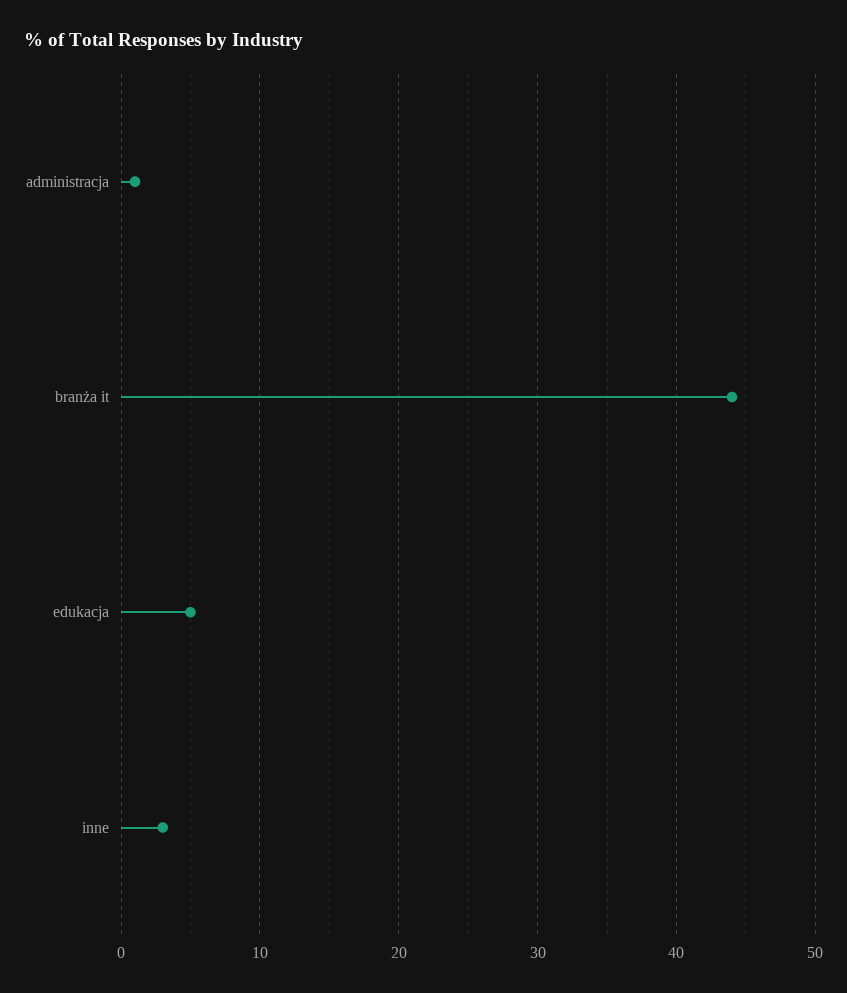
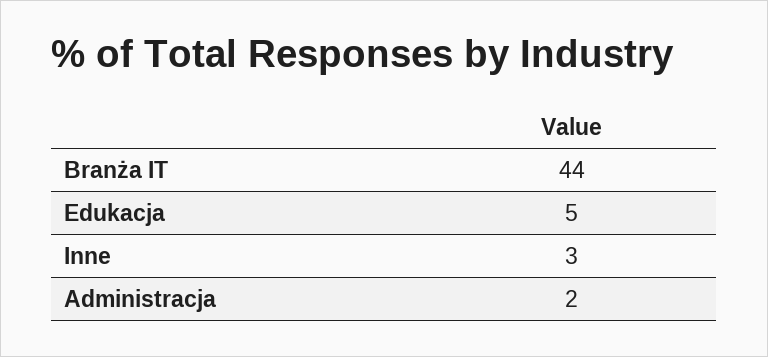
  {
-   "administracja": 1,
+   "administracja": 2,
    "branża it": 44,
    "edukacja": 5,
    "inne": 3
  }

